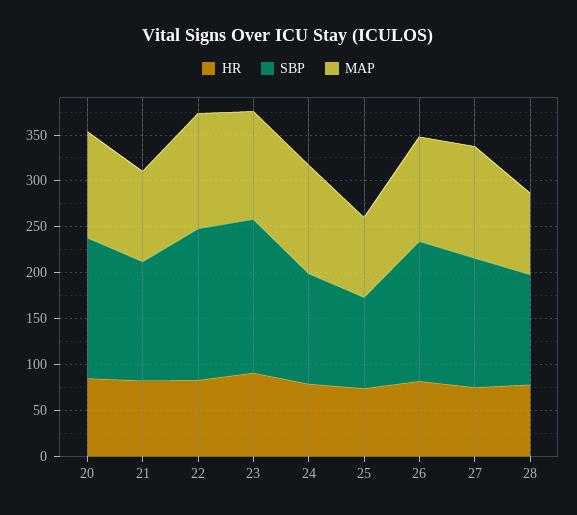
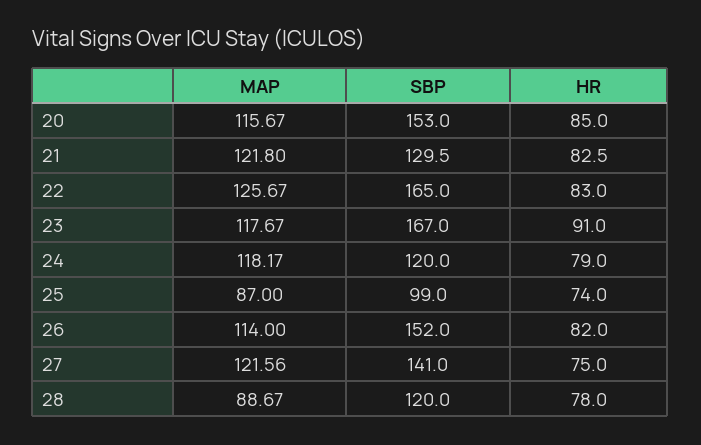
  {
    "HR": {
      "20": 85,
      "21": 82.5,
      "22": 83,
      "23": 91,
      "24": 79,
      "25": 74,
      "26": 82,
      "27": 75,
      "28": 78
    },
    "SBP": {
      "20": 153,
      "21": 129.5,
      "22": 165,
      "23": 167,
      "24": 120,
      "25": 99,
      "26": 152,
      "27": 141,
      "28": 120
    },
    "MAP": {
      "20": 115.67,
-     "21": 100,
+     "21": 121.8,
      "22": 125.67,
      "23": 117.67,
      "24": 118.17,
      "25": 87,
      "26": 114,
      "27": 121.56,
      "28": 88.67
    }
  }

